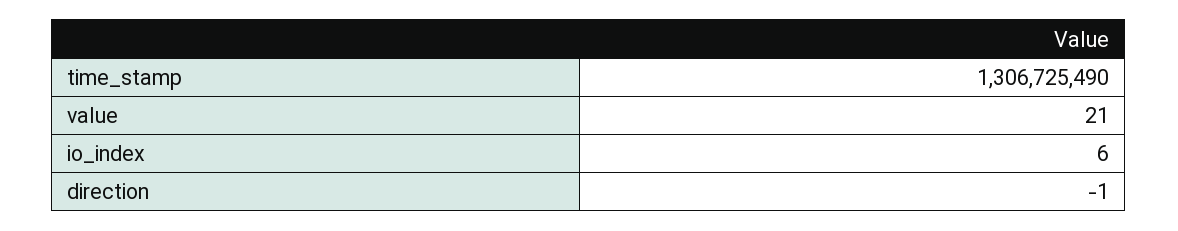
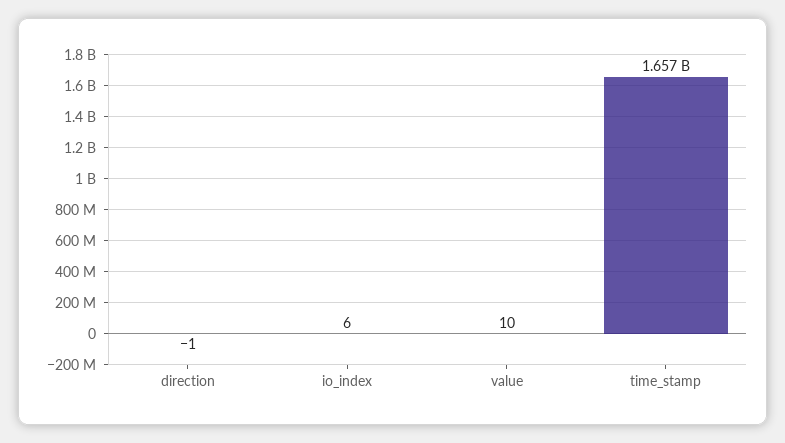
  {
-   "time_stamp": 1306725490,
+   "time_stamp": 1657000000,
-   "value": 21,
+   "value": 10,
    "io_index": 6,
    "direction": -1
  }

